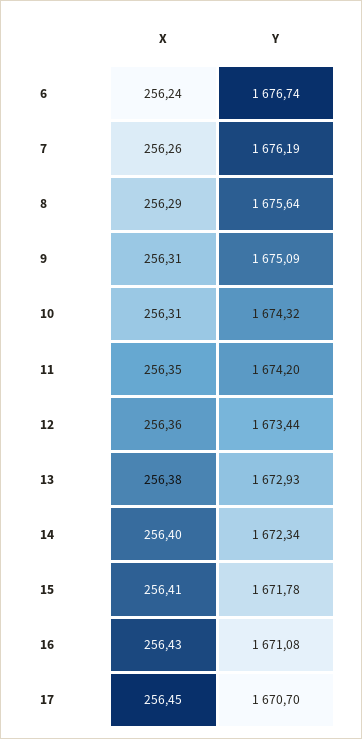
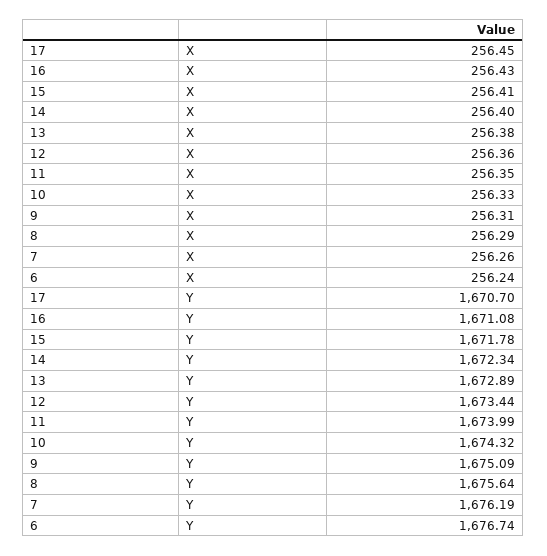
  {
    "X": {
      "6": 256.24,
      "7": 256.26,
      "8": 256.29,
      "9": 256.31,
-     "10": 256.31,
+     "10": 256.33,
      "11": 256.35,
      "12": 256.36,
      "13": 256.38,
      "14": 256.4,
      "15": 256.41,
      "16": 256.43,
      "17": 256.45
    },
    "Y": {
      "6": 1676.74,
      "7": 1676.19,
      "8": 1675.64,
      "9": 1675.09,
      "10": 1674.32,
-     "11": 1674.2,
+     "11": 1673.99,
      "12": 1673.44,
-     "13": 1672.93,
+     "13": 1672.89,
      "14": 1672.34,
      "15": 1671.78,
      "16": 1671.08,
      "17": 1670.7
    }
  }

